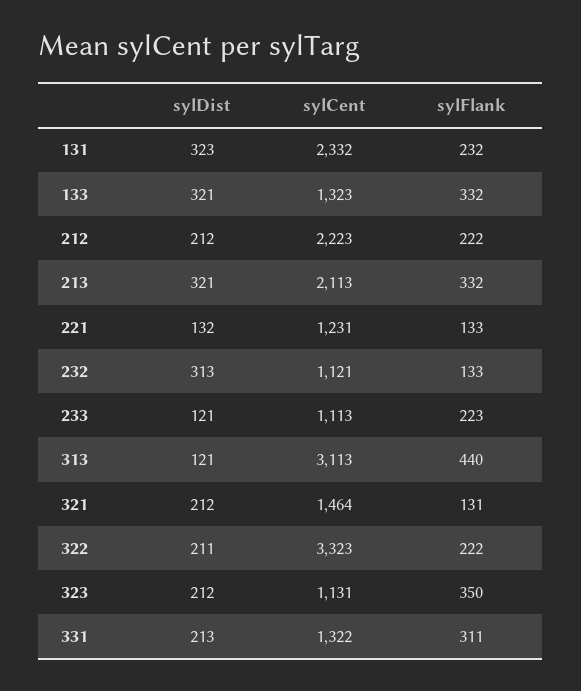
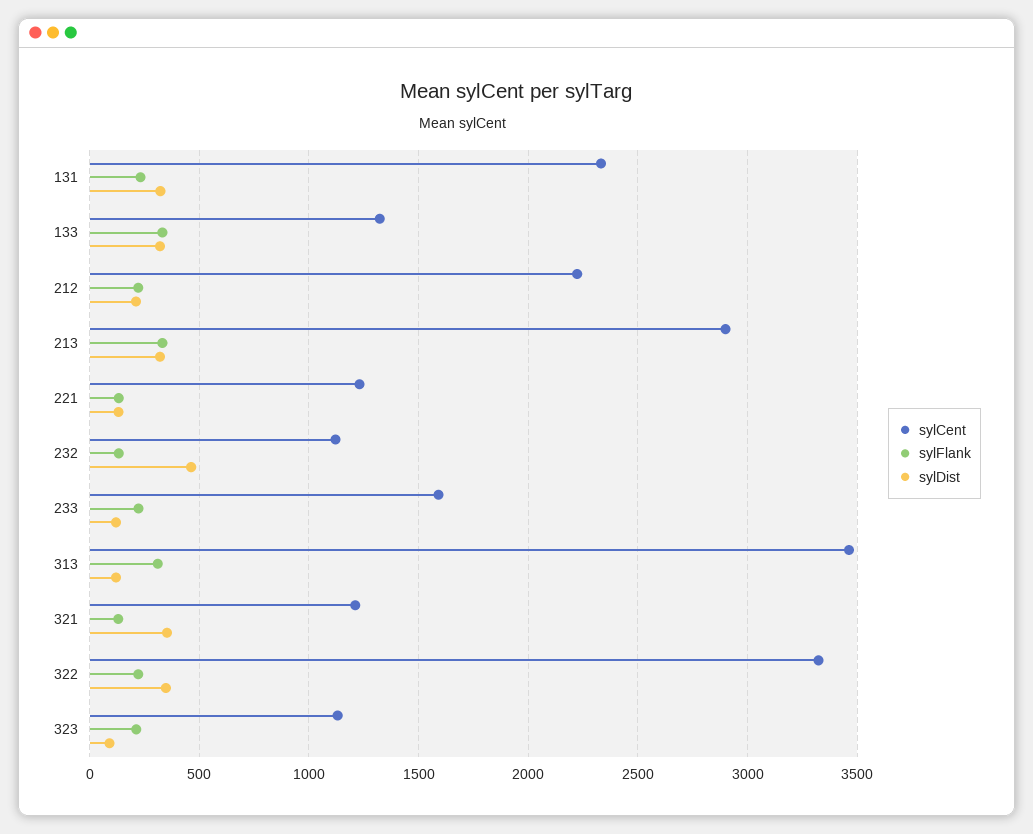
  {
    "sylDist": {
      "131": 323,
      "133": 321,
      "212": 212,
      "213": 321,
      "221": 132,
-     "232": 313,
+     "232": 450,
      "233": 121,
      "313": 121,
-     "321": 212,
+     "321": 350,
-     "322": 211,
+     "322": 350,
-     "323": 212,
+     "323": 100
-     "331": 213
    },
    "sylCent": {
      "131": 2332,
      "133": 1323,
      "212": 2223,
-     "213": 2113,
+     "213": 2900,
      "221": 1231,
      "232": 1121,
-     "233": 1113,
+     "233": 1600,
-     "313": 3113,
+     "313": 3450,
-     "321": 1464,
+     "321": 1200,
      "322": 3323,
-     "323": 1131,
+     "323": 1131
-     "331": 1322
    },
    "sylFlank": {
      "131": 232,
      "133": 332,
      "212": 222,
      "213": 332,
      "221": 133,
      "232": 133,
      "233": 223,
-     "313": 440,
+     "313": 300,
      "321": 131,
      "322": 222,
-     "323": 350,
+     "323": 200
-     "331": 311
    }
  }

